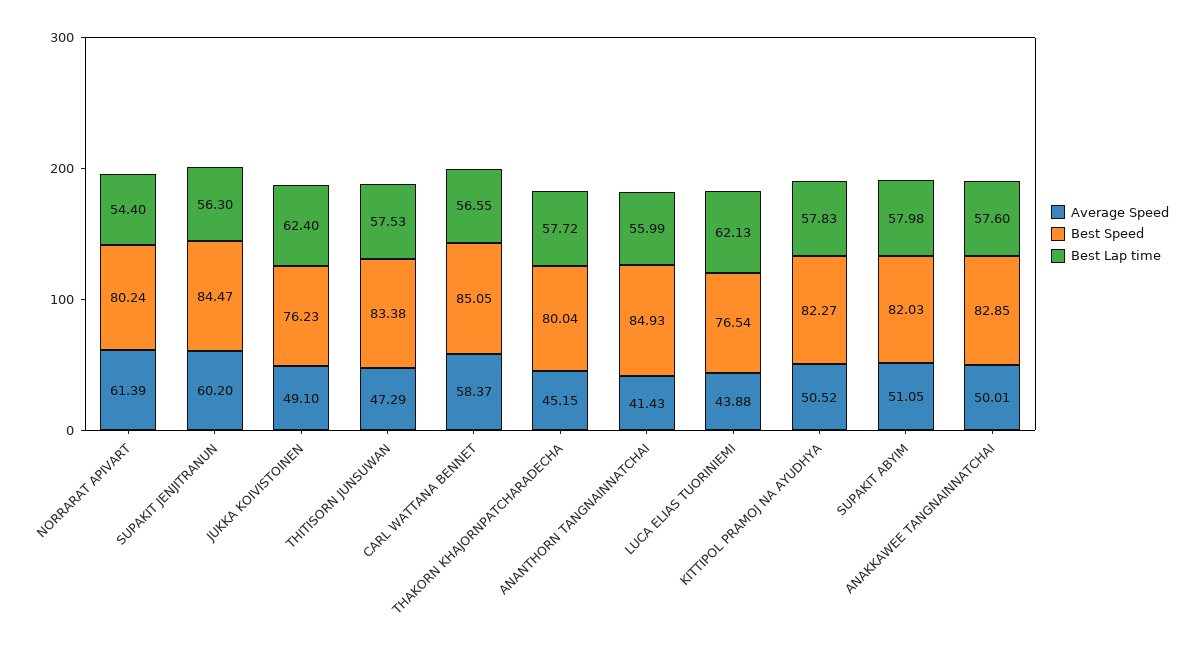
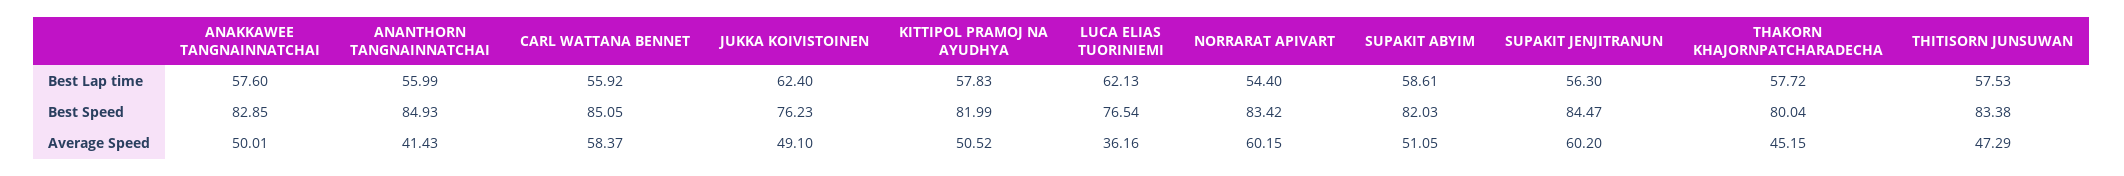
  {
    "Average Speed": {
-     "NORRARAT APIVART": 61.39,
+     "NORRARAT APIVART": 60.15,
      "SUPAKIT JENJITRANUN": 60.2,
      "JUKKA KOIVISTOINEN": 49.1,
      "THITISORN JUNSUWAN": 47.29,
      "CARL WATTANA BENNET": 58.37,
      "THAKORN KHAJORNPATCHARADECHA": 45.15,
      "ANANTHORN TANGNAINNATCHAI": 41.43,
-     "LUCA ELIAS TUORINIEMI": 43.88,
+     "LUCA ELIAS TUORINIEMI": 36.16,
      "KITTIPOL PRAMOJ NA AYUDHYA": 50.52,
      "SUPAKIT ABYIM": 51.05,
      "ANAKKAWEE TANGNAINNATCHAI": 50.01
    },
    "Best Speed": {
-     "NORRARAT APIVART": 80.24,
+     "NORRARAT APIVART": 83.42,
      "SUPAKIT JENJITRANUN": 84.47,
      "JUKKA KOIVISTOINEN": 76.23,
      "THITISORN JUNSUWAN": 83.38,
      "CARL WATTANA BENNET": 85.05,
      "THAKORN KHAJORNPATCHARADECHA": 80.04,
      "ANANTHORN TANGNAINNATCHAI": 84.93,
      "LUCA ELIAS TUORINIEMI": 76.54,
-     "KITTIPOL PRAMOJ NA AYUDHYA": 82.27,
+     "KITTIPOL PRAMOJ NA AYUDHYA": 81.99,
      "SUPAKIT ABYIM": 82.03,
      "ANAKKAWEE TANGNAINNATCHAI": 82.85
    },
    "Best Lap time": {
      "NORRARAT APIVART": 54.4,
      "SUPAKIT JENJITRANUN": 56.3,
      "JUKKA KOIVISTOINEN": 62.4,
      "THITISORN JUNSUWAN": 57.53,
-     "CARL WATTANA BENNET": 56.55,
+     "CARL WATTANA BENNET": 55.92,
      "THAKORN KHAJORNPATCHARADECHA": 57.72,
      "ANANTHORN TANGNAINNATCHAI": 55.99,
      "LUCA ELIAS TUORINIEMI": 62.13,
      "KITTIPOL PRAMOJ NA AYUDHYA": 57.83,
-     "SUPAKIT ABYIM": 57.98,
+     "SUPAKIT ABYIM": 58.61,
      "ANAKKAWEE TANGNAINNATCHAI": 57.6
    }
  }

